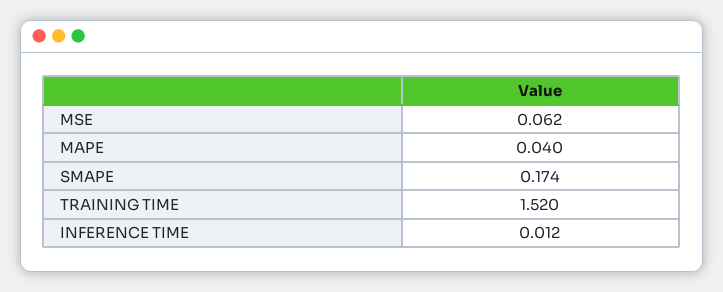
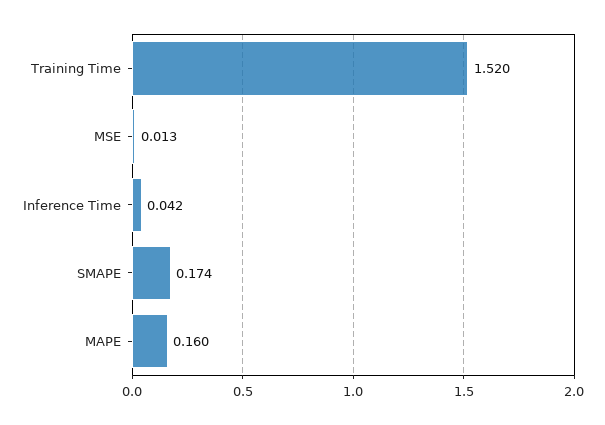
  {
-   "MSE": 0.062,
+   "MSE": 0.013,
-   "MAPE": 0.04,
+   "MAPE": 0.16,
    "SMAPE": 0.174,
    "TRAINING TIME": 1.52,
-   "INFERENCE TIME": 0.012
+   "INFERENCE TIME": 0.042
  }

